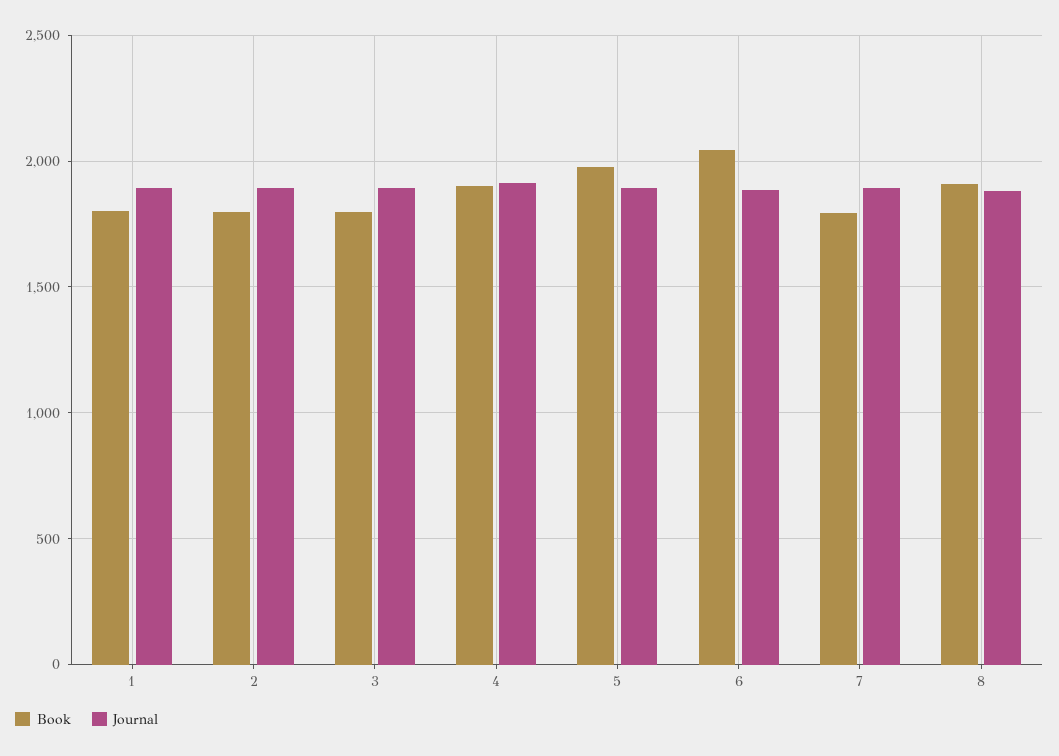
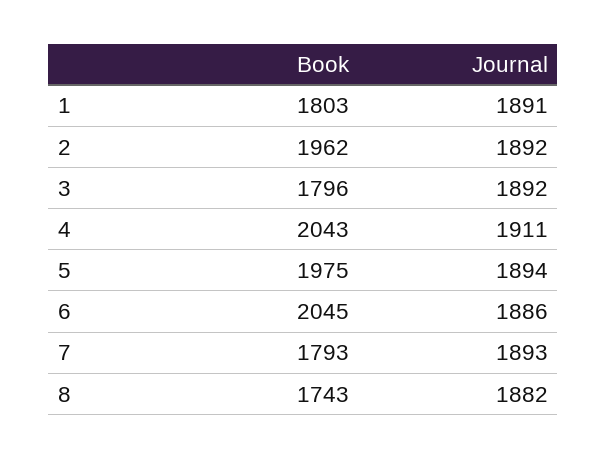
  {
    "Book": {
      "1": 1803,
-     "2": 1800,
+     "2": 1962,
      "3": 1796,
-     "4": 1900,
+     "4": 2043,
      "5": 1975,
      "6": 2045,
      "7": 1793,
-     "8": 1900
+     "8": 1743
    },
    "Journal": {
      "1": 1891,
      "2": 1892,
      "3": 1892,
      "4": 1911,
      "5": 1894,
      "6": 1886,
      "7": 1893,
      "8": 1882
    }
  }

